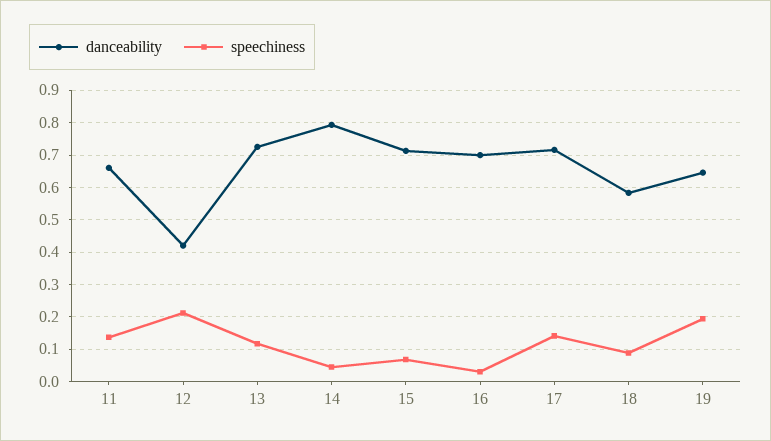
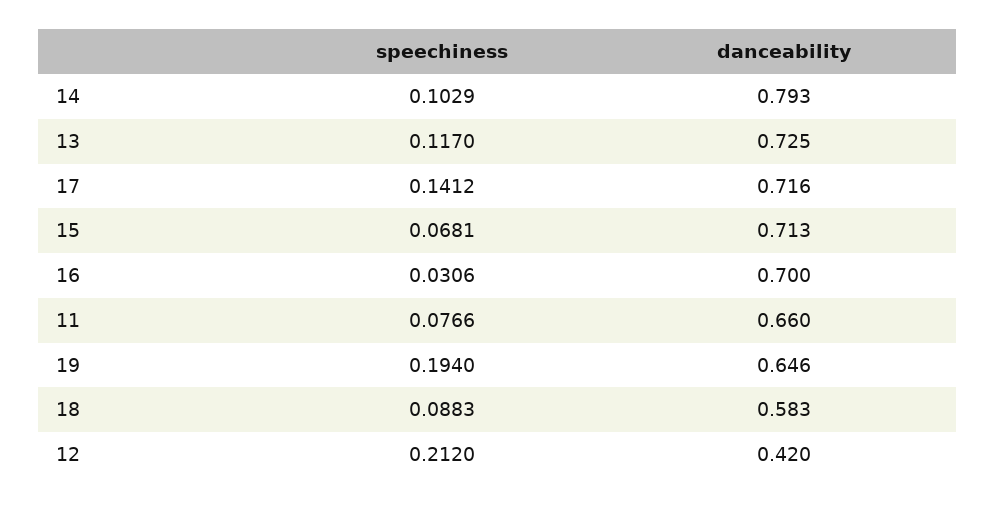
  {
    "danceability": {
      "11": 0.66,
      "12": 0.42,
      "13": 0.725,
      "14": 0.793,
      "15": 0.713,
      "16": 0.7,
      "17": 0.716,
      "18": 0.583,
      "19": 0.646
    },
    "speechiness": {
-     "11": 0.14,
+     "11": 0.0766,
      "12": 0.212,
      "13": 0.117,
-     "14": 0.04,
+     "14": 0.1029,
      "15": 0.0681,
      "16": 0.0306,
      "17": 0.1412,
      "18": 0.0883,
      "19": 0.194
    }
  }

